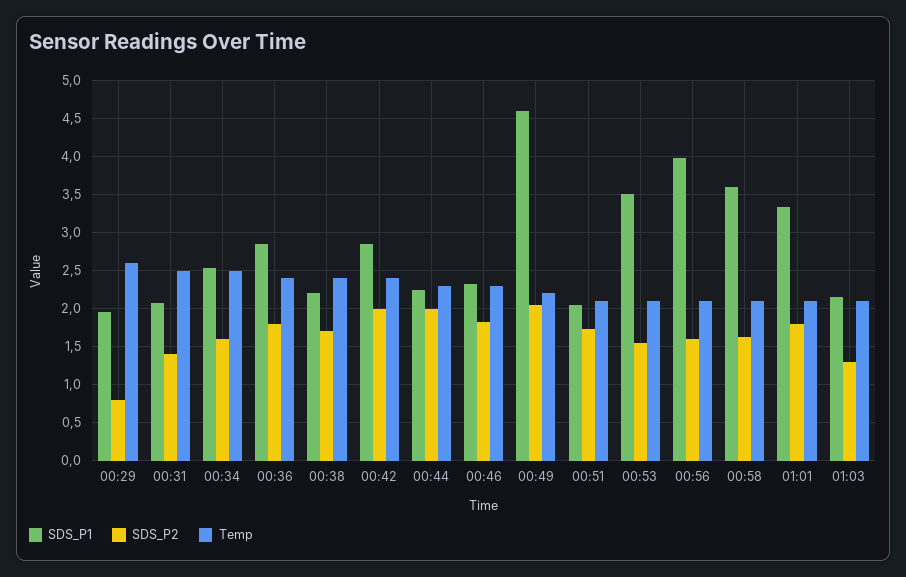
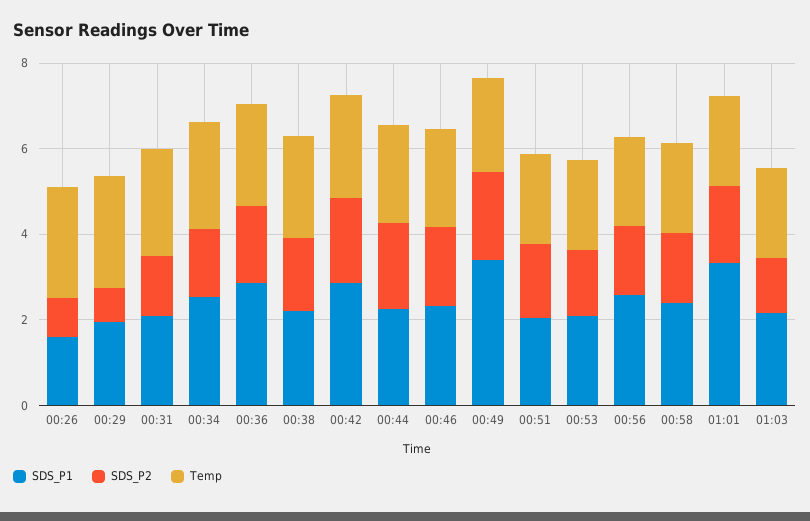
  {
    "SDS_P1": {
      "00:29": 2,
      "00:31": 2.1,
      "00:34": 2.5,
      "00:36": 2.9,
      "00:38": 2.2,
      "00:42": 2.9,
      "00:44": 2.3,
      "00:46": 2.3,
-     "00:49": 4.6,
+     "00:49": 3.5,
      "00:51": 2.1,
-     "00:53": 3.5,
+     "00:53": 2,
-     "00:56": 4,
+     "00:56": 2.5,
-     "00:58": 3.6,
+     "00:58": 2.5,
      "01:01": 3.3,
-     "01:03": 2.2
+     "01:03": 2.2,
+     "00:26": 1.5
    },
    "SDS_P2": {
      "00:29": 0.8,
      "00:31": 1.4,
      "00:34": 1.6,
      "00:36": 1.8,
      "00:38": 1.7,
      "00:42": 2,
      "00:44": 2,
      "00:46": 1.8,
      "00:49": 2.1,
      "00:51": 1.7,
      "00:53": 1.6,
      "00:56": 1.6,
      "00:58": 1.6,
      "01:01": 1.8,
-     "01:03": 1.3
+     "01:03": 1.3,
+     "00:26": 1
    },
    "Temp": {
      "00:29": 2.6,
      "00:31": 2.5,
      "00:34": 2.5,
      "00:36": 2.4,
      "00:38": 2.4,
      "00:42": 2.4,
      "00:44": 2.3,
      "00:46": 2.3,
      "00:49": 2.2,
      "00:51": 2.1,
      "00:53": 2.1,
      "00:56": 2.1,
      "00:58": 2.1,
      "01:01": 2.1,
-     "01:03": 2.1
+     "01:03": 2.1,
+     "00:26": 2.5
    }
  }

